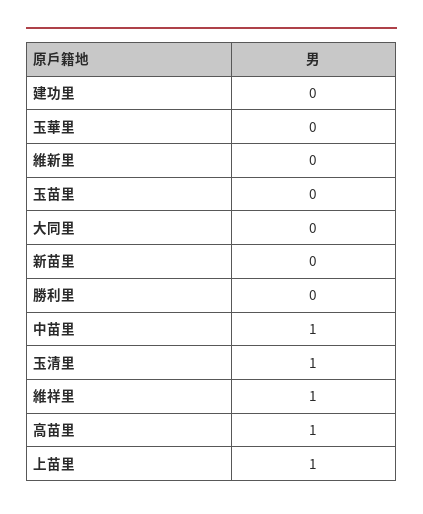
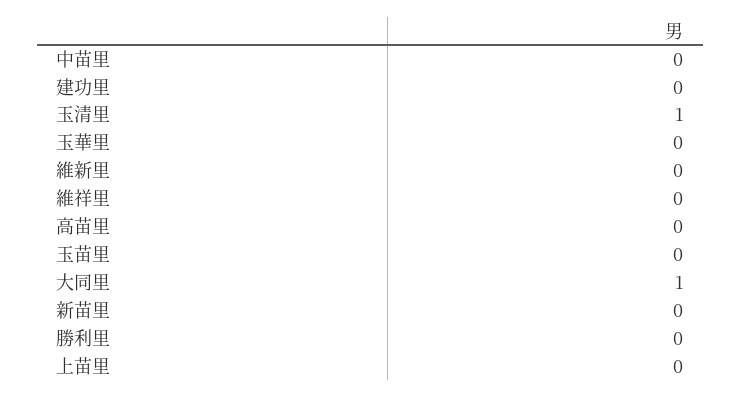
  {
    "建功里": 0,
    "玉華里": 0,
    "維新里": 0,
    "玉苗里": 0,
-   "大同里": 0,
+   "大同里": 1,
    "新苗里": 0,
    "勝利里": 0,
-   "中苗里": 1,
+   "中苗里": 0,
    "玉清里": 1,
-   "維祥里": 1,
+   "維祥里": 0,
-   "高苗里": 1,
+   "高苗里": 0,
-   "上苗里": 1
+   "上苗里": 0
  }

